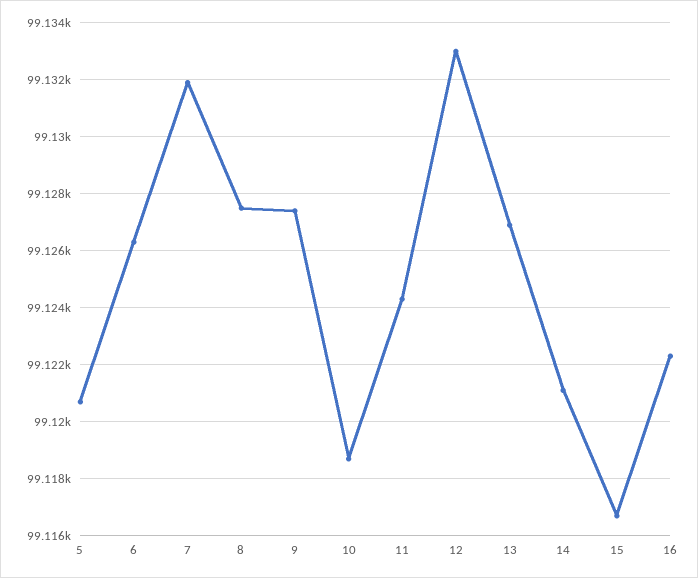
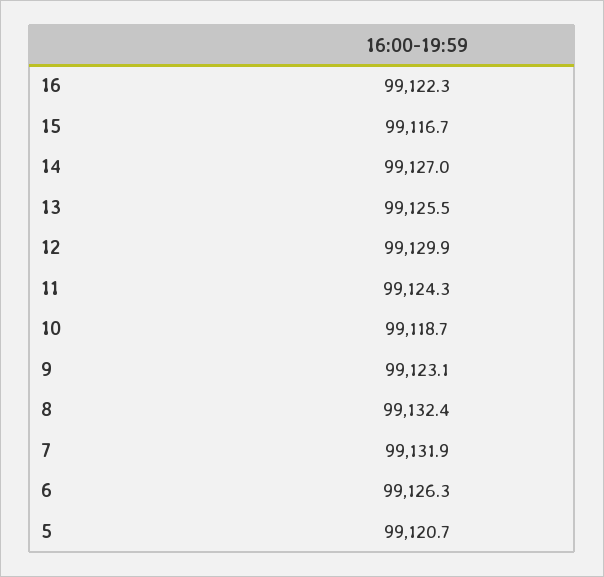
  {
    "5": 99120.7,
    "6": 99126.3,
    "7": 99131.9,
-   "8": 99127.5,
+   "8": 99132.4,
-   "9": 99127.5,
+   "9": 99123.1,
    "10": 99118.7,
    "11": 99124.3,
-   "12": 99133,
+   "12": 99129.9,
-   "13": 99127,
+   "13": 99125.5,
-   "14": 99121,
+   "14": 99127,
    "15": 99116.7,
    "16": 99122.3
  }

